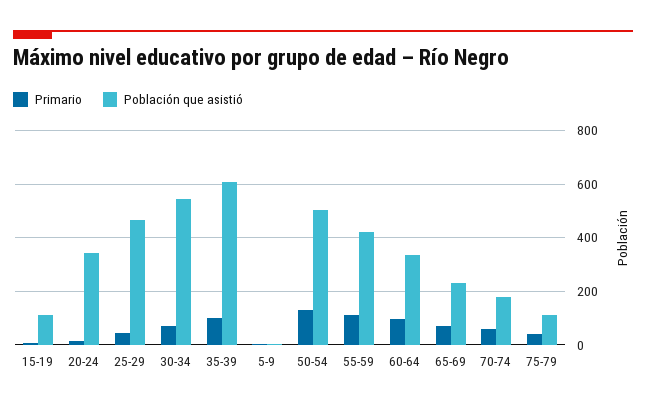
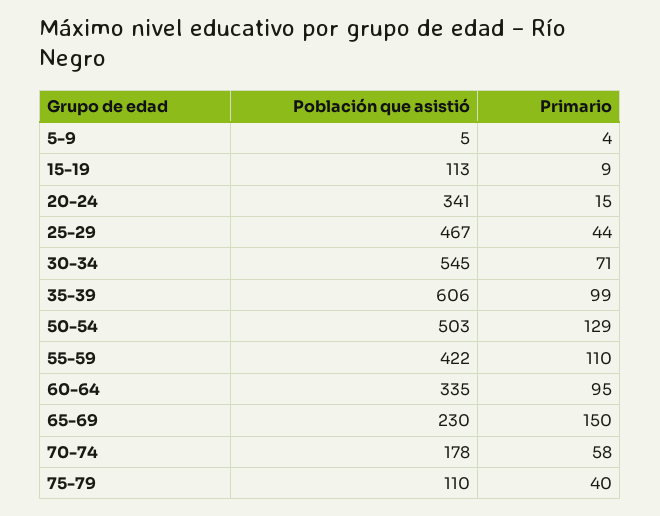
  {
    "Primario": {
      "15-19": 9,
      "20-24": 15,
      "25-29": 44,
      "30-34": 71,
      "35-39": 99,
      "5-9": 4,
      "50-54": 129,
      "55-59": 110,
      "60-64": 95,
-     "65-69": 75,
+     "65-69": 150,
      "70-74": 58,
      "75-79": 40
    },
    "Población que asistió": {
      "15-19": 113,
      "20-24": 341,
      "25-29": 467,
      "30-34": 545,
      "35-39": 606,
      "5-9": 5,
      "50-54": 503,
      "55-59": 422,
      "60-64": 335,
      "65-69": 230,
      "70-74": 178,
      "75-79": 110
    }
  }

